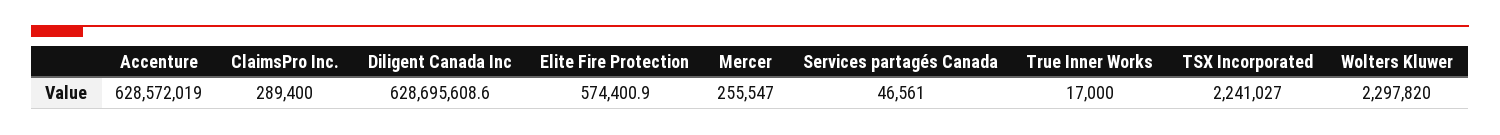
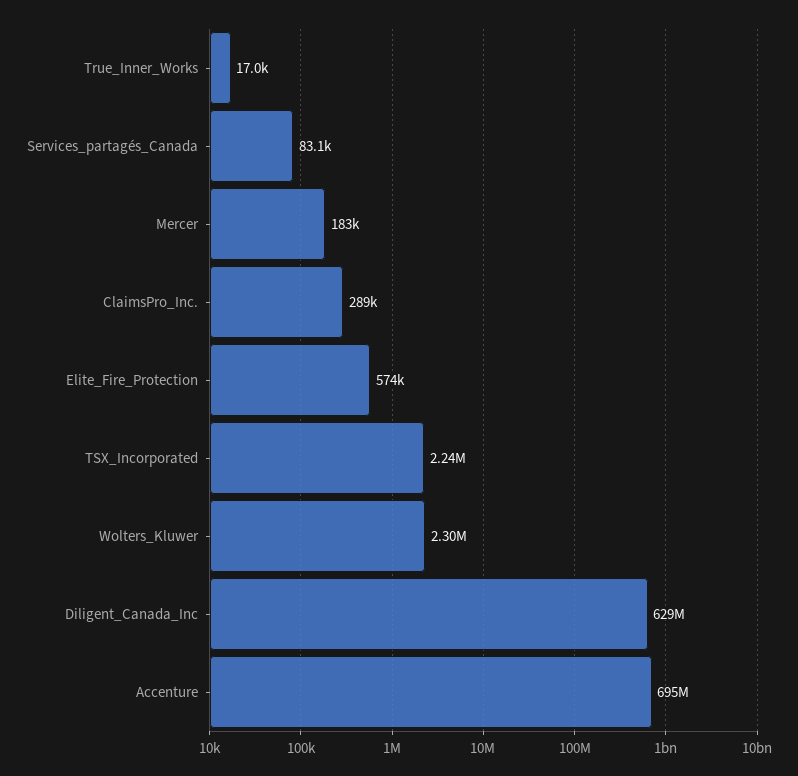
  {
-   "Accenture": 628572019,
+   "Accenture": 695000000,
    "ClaimsPro Inc.": 289400,
    "Diligent Canada Inc": 628695608.6,
    "Elite Fire Protection": 574400.9,
-   "Mercer": 255547,
+   "Mercer": 183000,
-   "Services partagés Canada": 46561,
+   "Services partagés Canada": 83100,
    "True Inner Works": 17000,
    "TSX Incorporated": 2241027,
    "Wolters Kluwer": 2297820
  }

